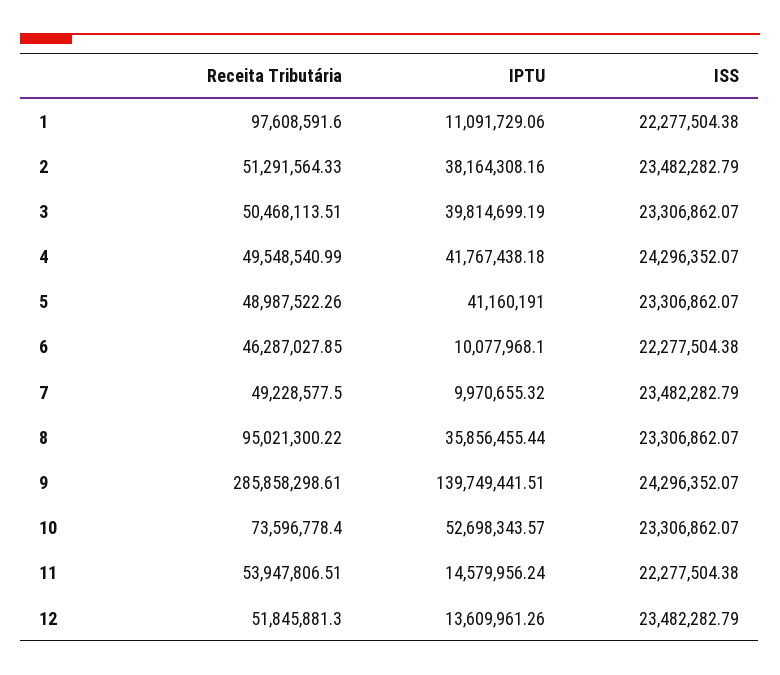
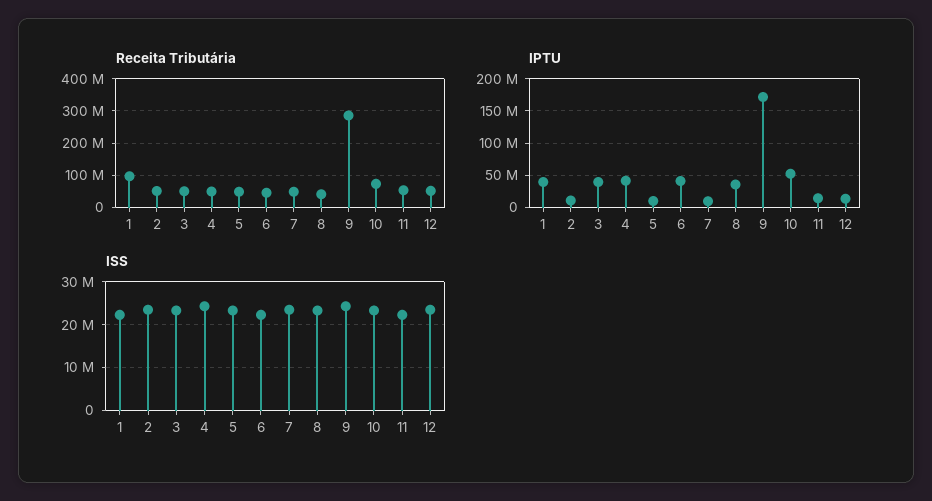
  {
    "Receita Tributária": {
      "1": 97608591.6,
      "2": 51291564.33,
      "3": 50468113.51,
      "4": 49548540.99,
      "5": 48987522.26,
      "6": 46287027.85,
      "7": 49228577.5,
-     "8": 95021300.22,
+     "8": 40000000,
      "9": 285858298.61,
      "10": 73596778.4,
      "11": 53947806.51,
      "12": 51845881.3
    },
    "IPTU": {
-     "1": 11091729.06,
+     "1": 40000000,
-     "2": 38164308.16,
+     "2": 10000000,
      "3": 39814699.19,
      "4": 41767438.18,
-     "5": 41160191,
+     "5": 10000000,
-     "6": 10077968.1,
+     "6": 40000000,
      "7": 9970655.32,
      "8": 35856455.44,
-     "9": 139749441.51,
+     "9": 170000000,
      "10": 52698343.57,
      "11": 14579956.24,
      "12": 13609961.26
    },
    "ISS": {
      "1": 22277504.38,
      "2": 23482282.79,
      "3": 23306862.07,
      "4": 24296352.07,
      "5": 23306862.07,
      "6": 22277504.38,
      "7": 23482282.79,
      "8": 23306862.07,
      "9": 24296352.07,
      "10": 23306862.07,
      "11": 22277504.38,
      "12": 23482282.79
    }
  }

